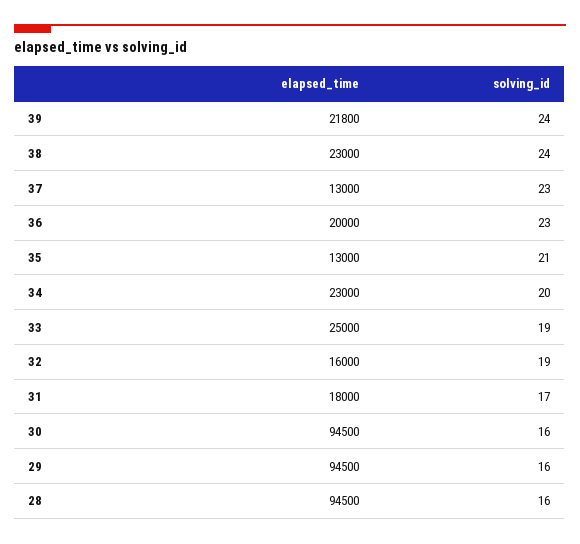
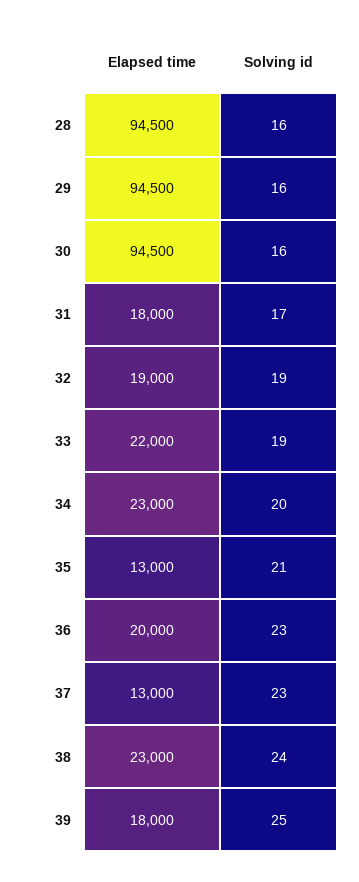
  {
    "elapsed_time": {
-     "39": 21800,
+     "39": 18000,
      "38": 23000,
      "37": 13000,
      "36": 20000,
      "35": 13000,
      "34": 23000,
-     "33": 25000,
+     "33": 22000,
-     "32": 16000,
+     "32": 19000,
      "31": 18000,
      "30": 94500,
      "29": 94500,
      "28": 94500
    },
    "solving_id": {
-     "39": 24,
+     "39": 25,
      "38": 24,
      "37": 23,
      "36": 23,
      "35": 21,
      "34": 20,
      "33": 19,
      "32": 19,
      "31": 17,
      "30": 16,
      "29": 16,
      "28": 16
    }
  }

